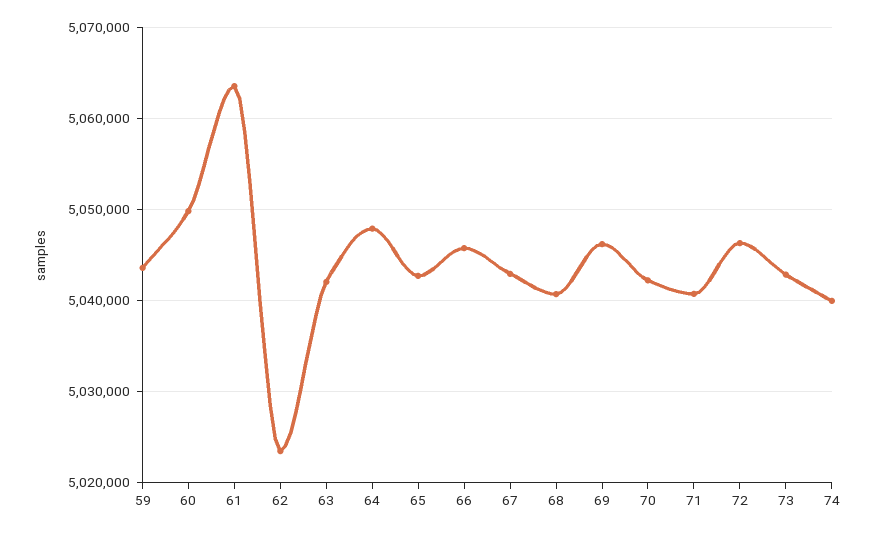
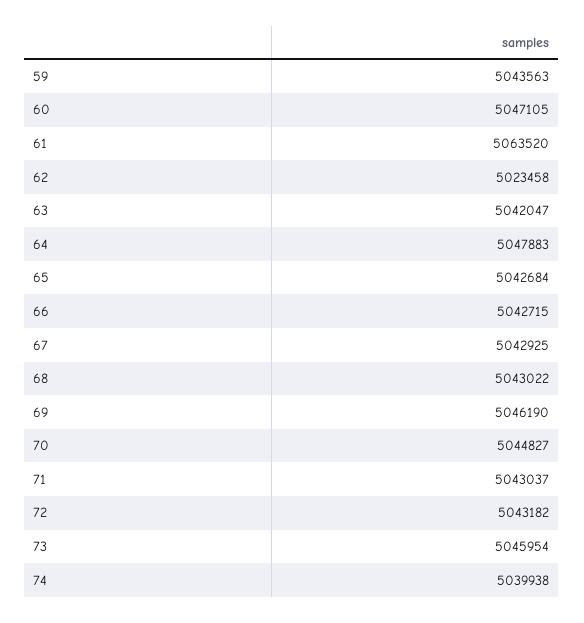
  {
    "59": 5043563,
-   "60": 5050000,
+   "60": 5047105,
    "61": 5063520,
    "62": 5023458,
    "63": 5042047,
    "64": 5047883,
    "65": 5042684,
-   "66": 5046000,
+   "66": 5042715,
    "67": 5042925,
-   "68": 5041000,
+   "68": 5043022,
    "69": 5046190,
-   "70": 5042000,
+   "70": 5044827,
-   "71": 5041000,
+   "71": 5043037,
-   "72": 5046000,
+   "72": 5043182,
-   "73": 5043000,
+   "73": 5045954,
    "74": 5039938
  }

